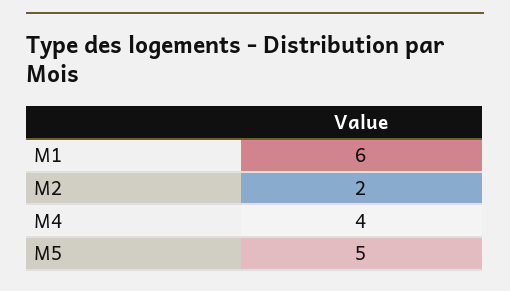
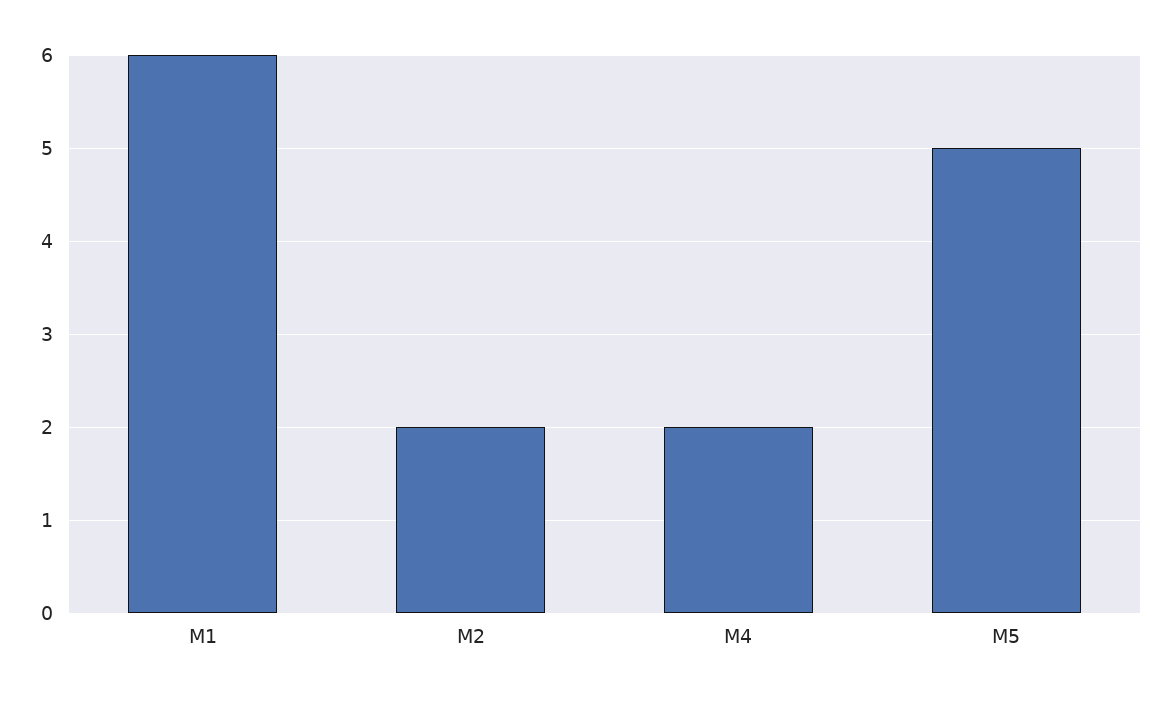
  {
    "M1": 6,
    "M2": 2,
-   "M4": 4,
+   "M4": 2,
    "M5": 5
  }

